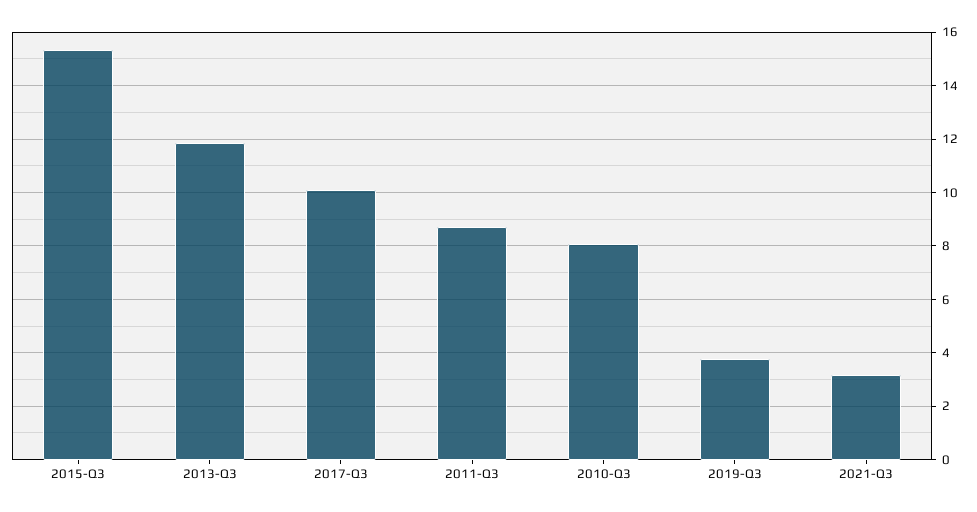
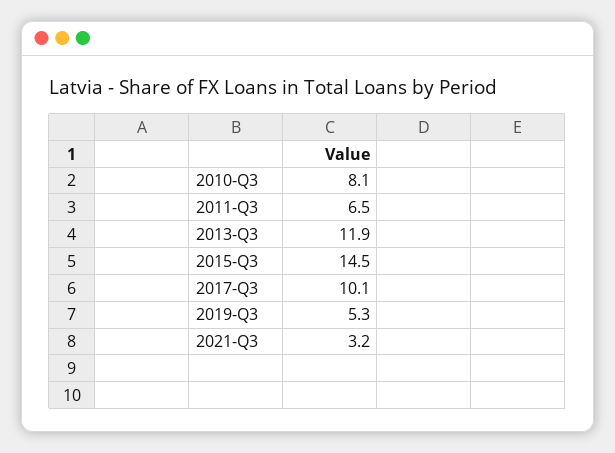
  {
-   "2015-Q3": 15.25,
+   "2015-Q3": 14.5,
    "2013-Q3": 11.9,
    "2017-Q3": 10.1,
-   "2011-Q3": 8.75,
+   "2011-Q3": 6.5,
    "2010-Q3": 8.1,
-   "2019-Q3": 3.75,
+   "2019-Q3": 5.3,
    "2021-Q3": 3.2
  }

